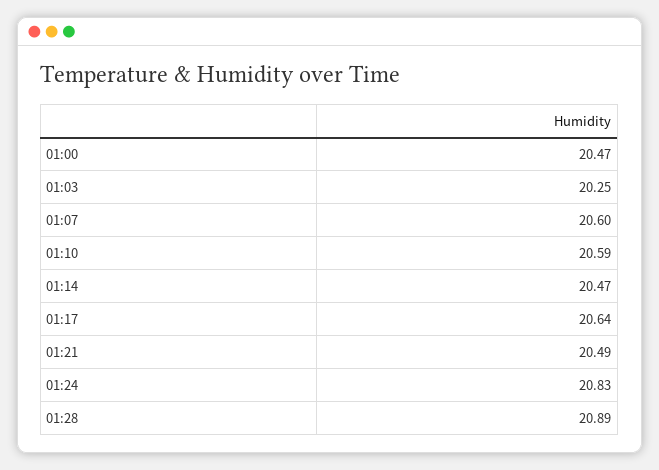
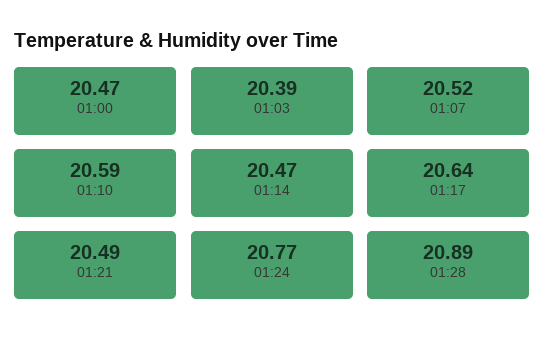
  {
    "01:00": 20.47,
-   "01:03": 20.25,
+   "01:03": 20.39,
-   "01:07": 20.6,
+   "01:07": 20.52,
    "01:10": 20.59,
    "01:14": 20.47,
    "01:17": 20.64,
    "01:21": 20.49,
-   "01:24": 20.83,
+   "01:24": 20.77,
    "01:28": 20.89
  }

